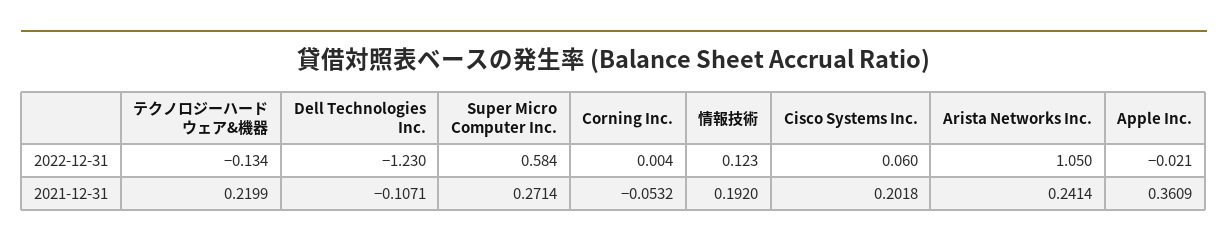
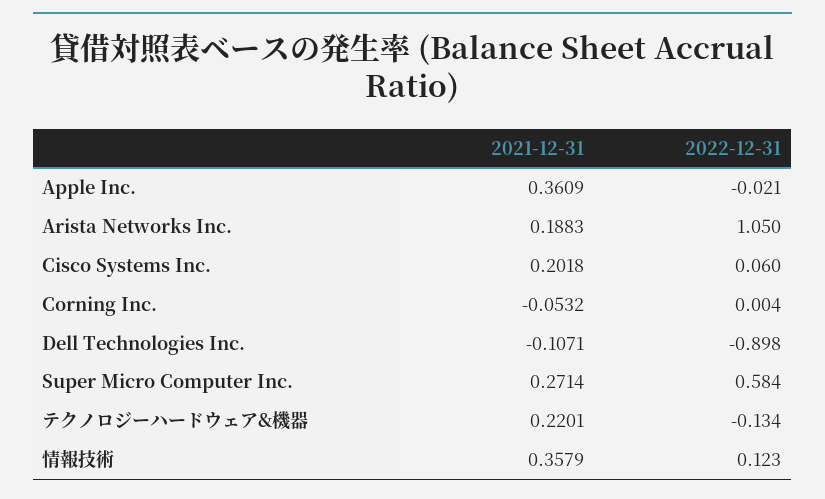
  {
    "テクノロジーハードウェア&機器": {
      "2022-12-31": -0.134,
-     "2021-12-31": 0.2199
+     "2021-12-31": 0.2201
    },
    "Dell Technologies Inc.": {
-     "2022-12-31": -1.23,
+     "2022-12-31": -0.898,
      "2021-12-31": -0.1071
    },
    "Super Micro Computer Inc.": {
      "2022-12-31": 0.584,
      "2021-12-31": 0.2714
    },
    "Corning Inc.": {
      "2022-12-31": 0.004,
      "2021-12-31": -0.0532
    },
    "情報技術": {
      "2022-12-31": 0.123,
-     "2021-12-31": 0.192
+     "2021-12-31": 0.3579
    },
    "Cisco Systems Inc.": {
      "2022-12-31": 0.06,
      "2021-12-31": 0.2018
    },
    "Arista Networks Inc.": {
      "2022-12-31": 1.05,
-     "2021-12-31": 0.2414
+     "2021-12-31": 0.1883
    },
    "Apple Inc.": {
      "2022-12-31": -0.021,
      "2021-12-31": 0.3609
    }
  }

